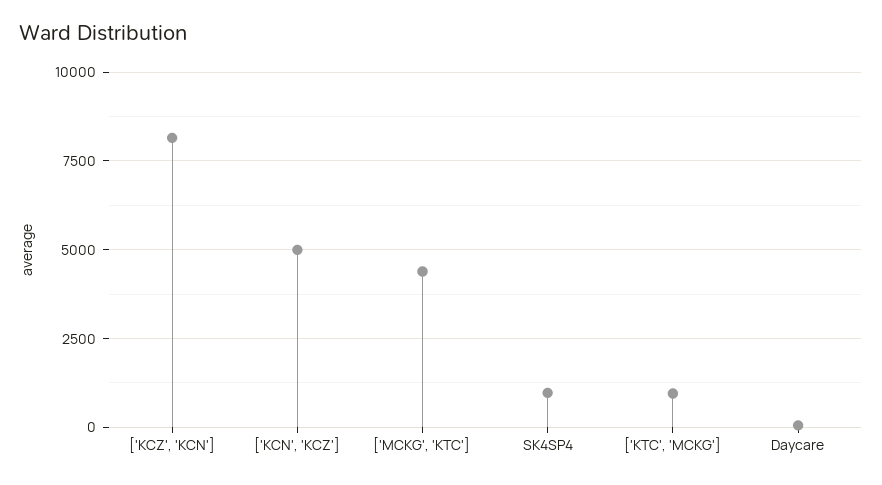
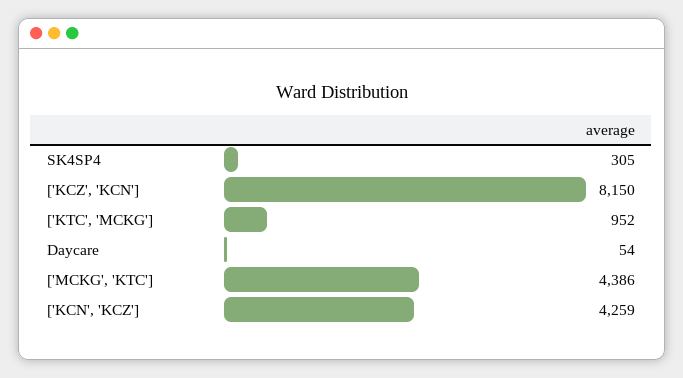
  {
    "['KCZ', 'KCN']": 8150,
-   "['KCN', 'KCZ']": 5000,
+   "['KCN', 'KCZ']": 4259,
    "['MCKG', 'KTC']": 4386,
-   "SK4SP4": 1000,
+   "SK4SP4": 305,
    "['KTC', 'MCKG']": 952,
    "Daycare": 54
  }

